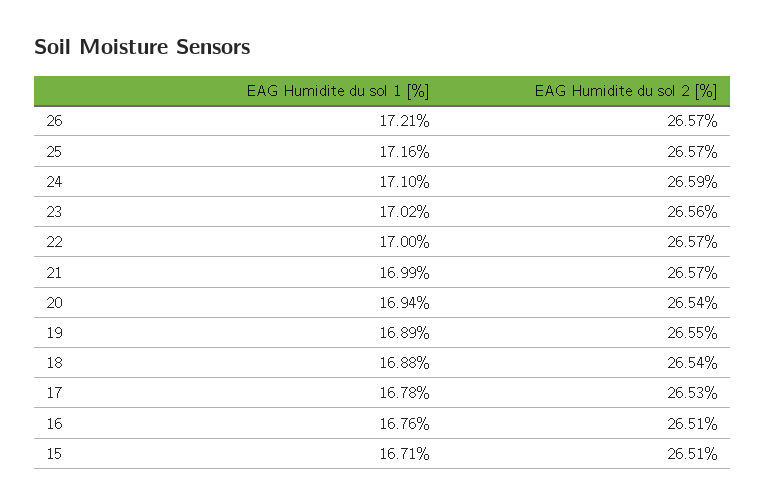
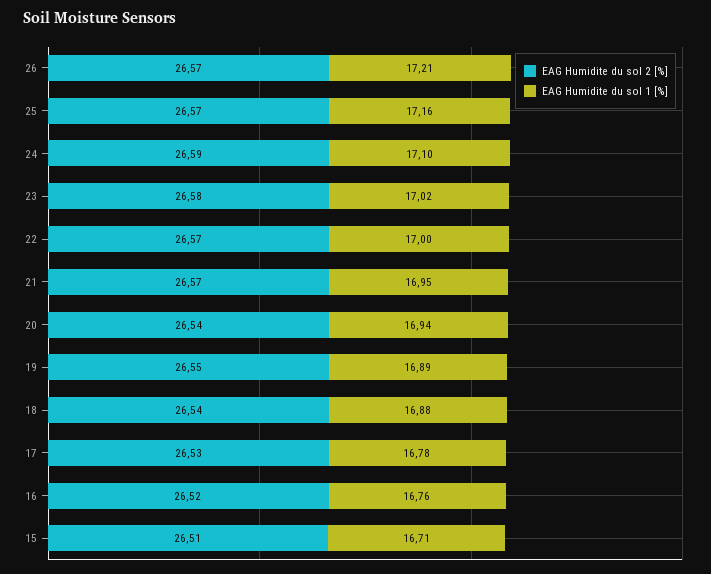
  {
    "EAG Humidite du sol 1 [%]": {
      "26": 17.21,
      "25": 17.16,
      "24": 17.1,
      "23": 17.02,
      "22": 17,
-     "21": 16.99,
+     "21": 16.95,
      "20": 16.94,
      "19": 16.89,
      "18": 16.88,
      "17": 16.78,
      "16": 16.76,
      "15": 16.71
    },
    "EAG Humidite du sol 2 [%]": {
      "26": 26.57,
      "25": 26.57,
      "24": 26.59,
-     "23": 26.56,
+     "23": 26.58,
      "22": 26.57,
      "21": 26.57,
      "20": 26.54,
      "19": 26.55,
      "18": 26.54,
      "17": 26.53,
-     "16": 26.51,
+     "16": 26.52,
      "15": 26.51
    }
  }

